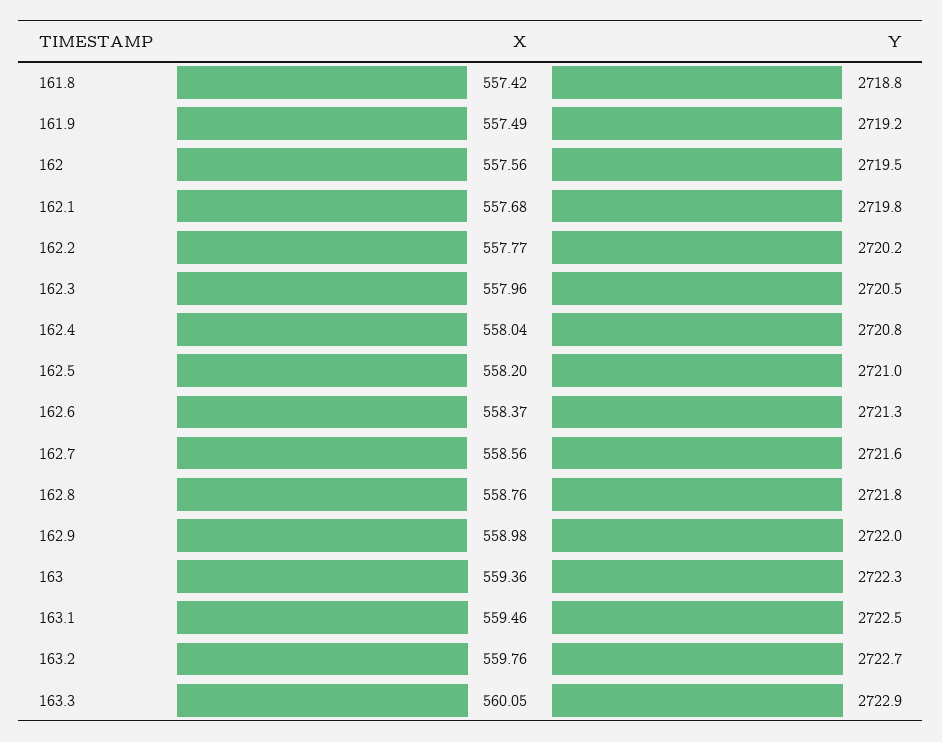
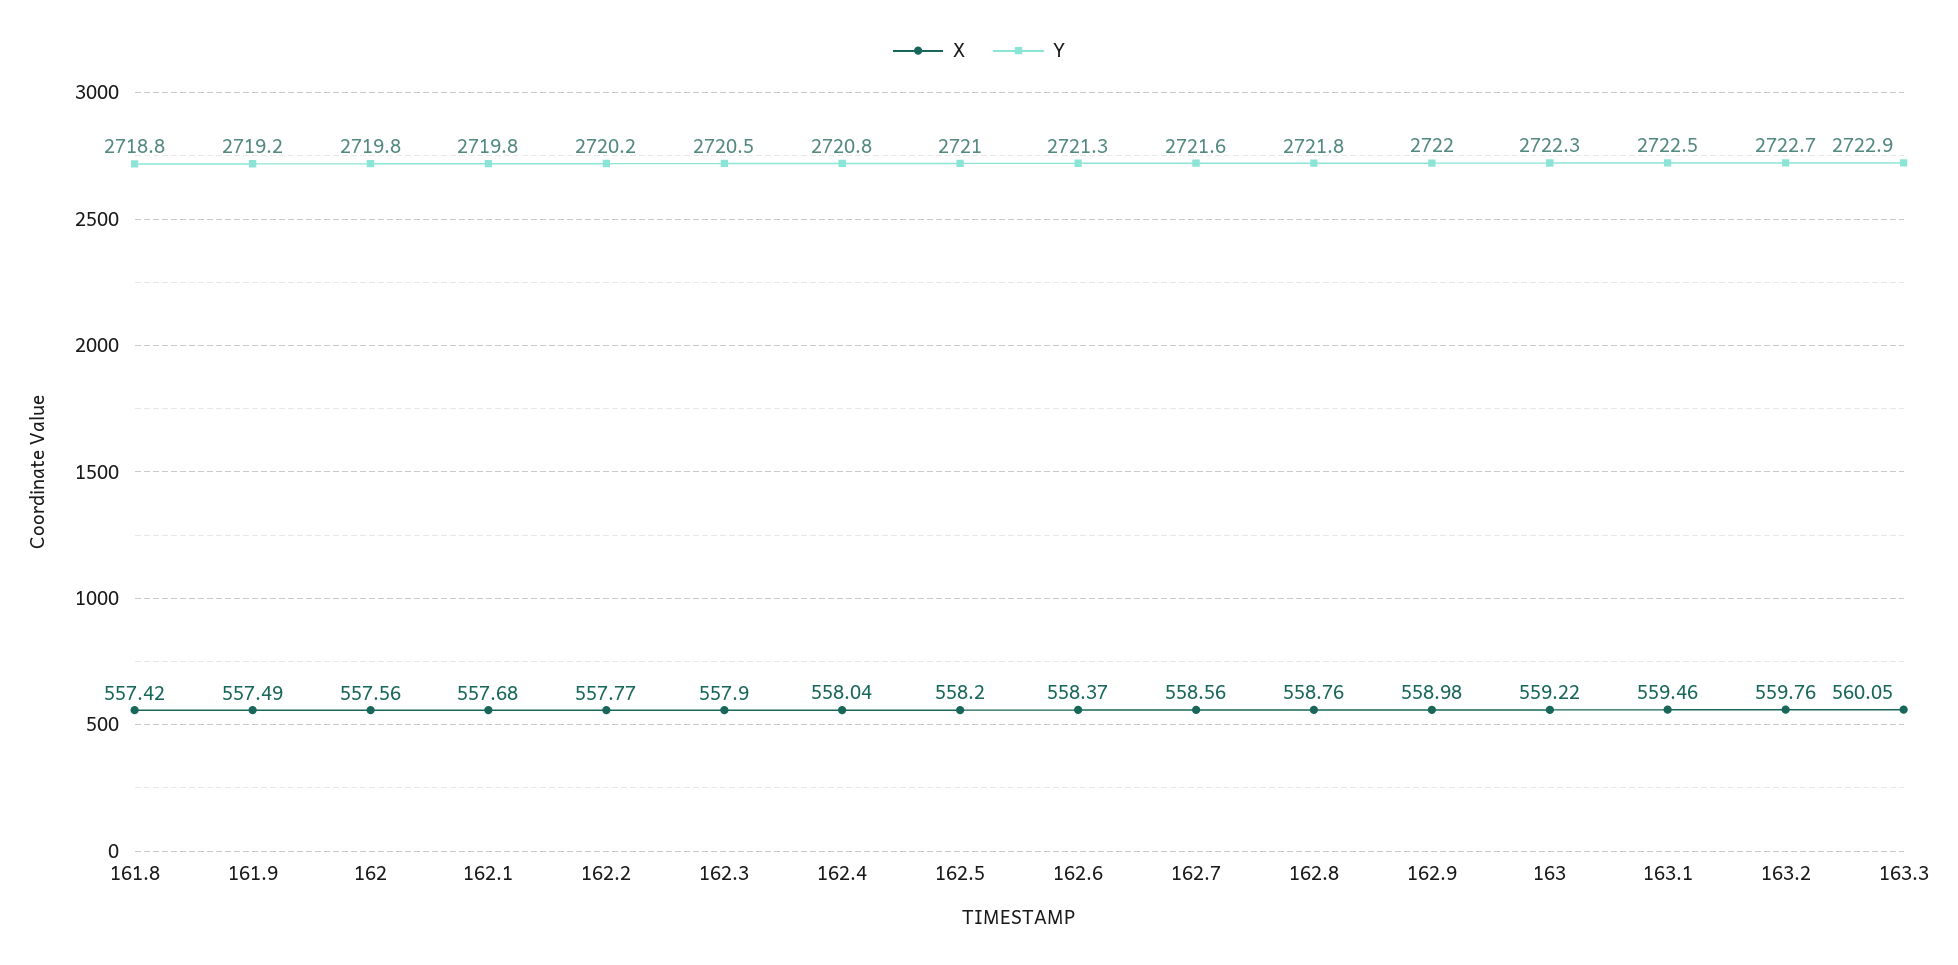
  {
    "X": {
      "161.8": 557.42,
      "161.9": 557.49,
      "162": 557.56,
      "162.1": 557.68,
      "162.2": 557.77,
-     "162.3": 557.96,
+     "162.3": 557.9,
      "162.4": 558.04,
      "162.5": 558.2,
      "162.6": 558.37,
      "162.7": 558.56,
      "162.8": 558.76,
      "162.9": 558.98,
-     "163": 559.36,
+     "163": 559.22,
      "163.1": 559.46,
      "163.2": 559.76,
      "163.3": 560.05
    },
    "Y": {
      "161.8": 2718.8,
      "161.9": 2719.2,
-     "162": 2719.5,
+     "162": 2719.8,
      "162.1": 2719.8,
      "162.2": 2720.2,
      "162.3": 2720.5,
      "162.4": 2720.8,
      "162.5": 2721,
      "162.6": 2721.3,
      "162.7": 2721.6,
      "162.8": 2721.8,
      "162.9": 2722,
      "163": 2722.3,
      "163.1": 2722.5,
      "163.2": 2722.7,
      "163.3": 2722.9
    }
  }

